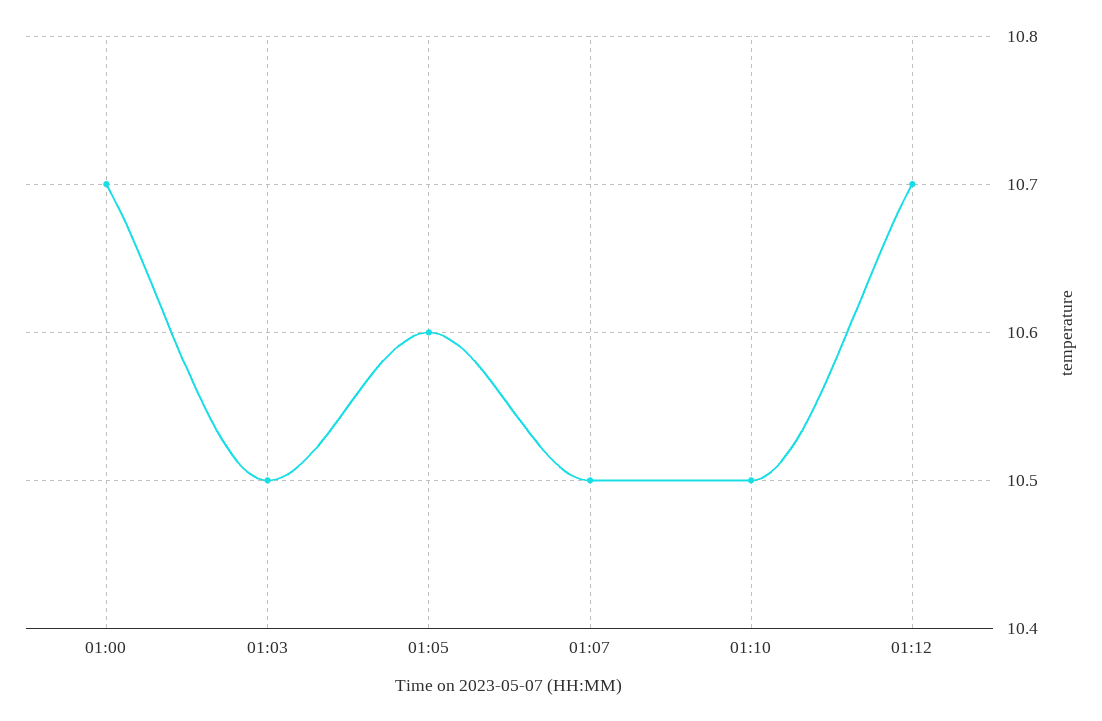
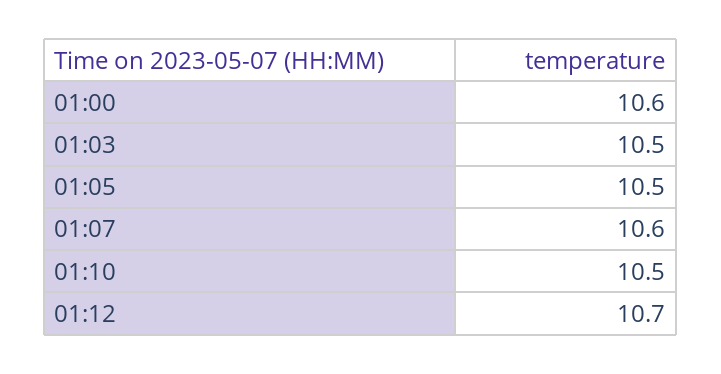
  {
-   "01:00": 10.7,
+   "01:00": 10.6,
    "01:03": 10.5,
-   "01:05": 10.6,
+   "01:05": 10.5,
-   "01:07": 10.5,
+   "01:07": 10.6,
    "01:10": 10.5,
    "01:12": 10.7
  }

